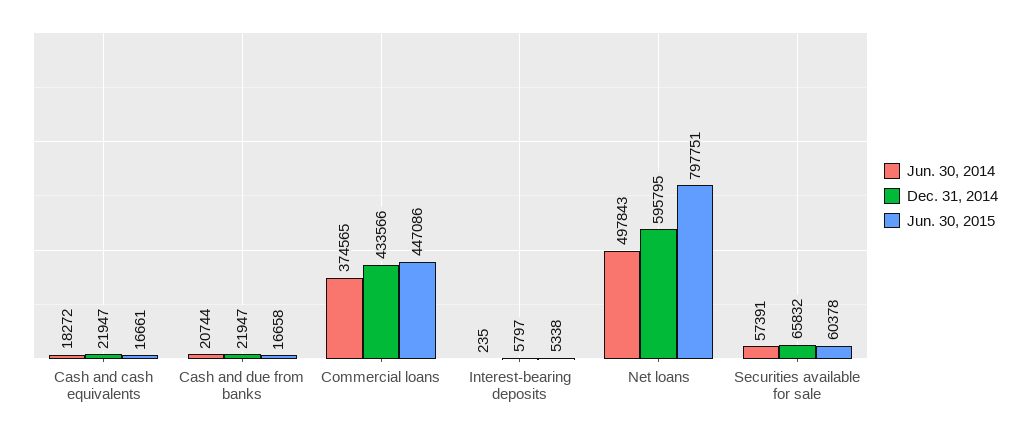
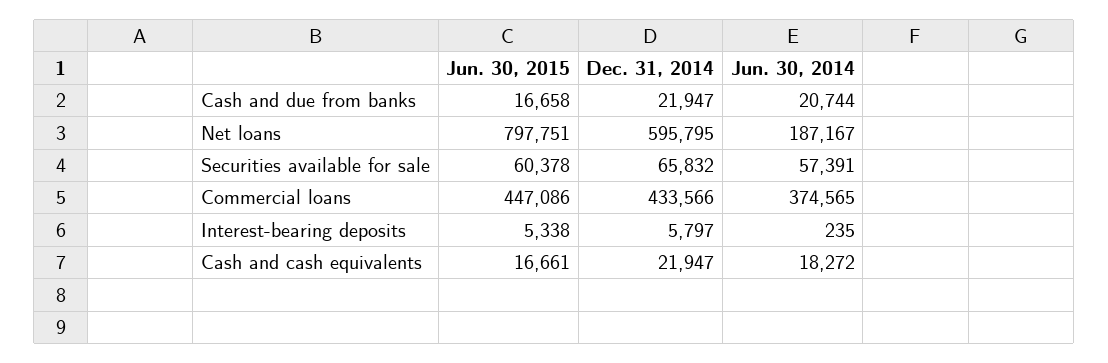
  {
    "Jun. 30, 2014": {
      "Cash and cash equivalents": 18272,
      "Cash and due from banks": 20744,
      "Commercial loans": 374565,
      "Interest-bearing deposits": 235,
-     "Net loans": 497843,
+     "Net loans": 187167,
      "Securities available for sale": 57391
    },
    "Dec. 31, 2014": {
      "Cash and cash equivalents": 21947,
      "Cash and due from banks": 21947,
      "Commercial loans": 433566,
      "Interest-bearing deposits": 5797,
      "Net loans": 595795,
      "Securities available for sale": 65832
    },
    "Jun. 30, 2015": {
      "Cash and cash equivalents": 16661,
      "Cash and due from banks": 16658,
      "Commercial loans": 447086,
      "Interest-bearing deposits": 5338,
      "Net loans": 797751,
      "Securities available for sale": 60378
    }
  }

